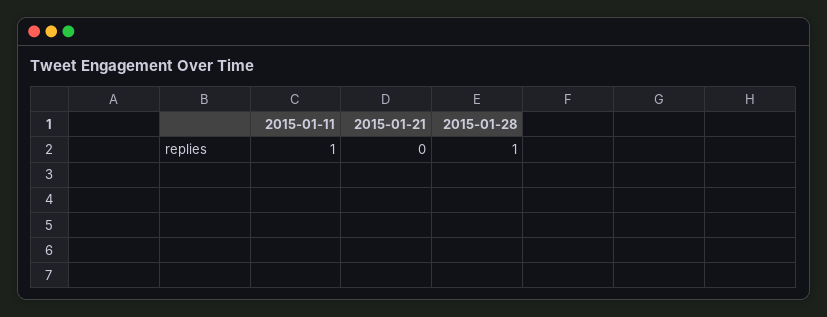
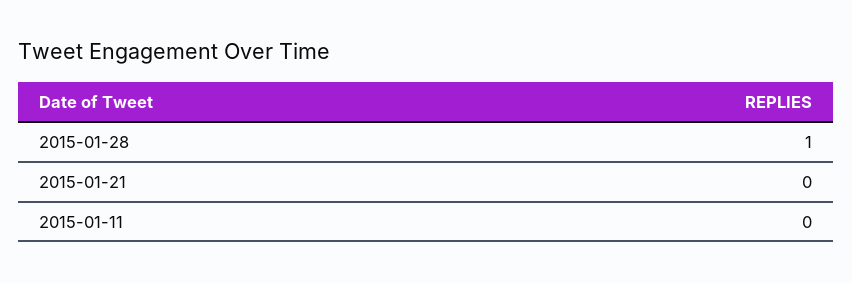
  {
-   "2015-01-11": 1,
+   "2015-01-11": 0,
    "2015-01-21": 0,
    "2015-01-28": 1
  }

